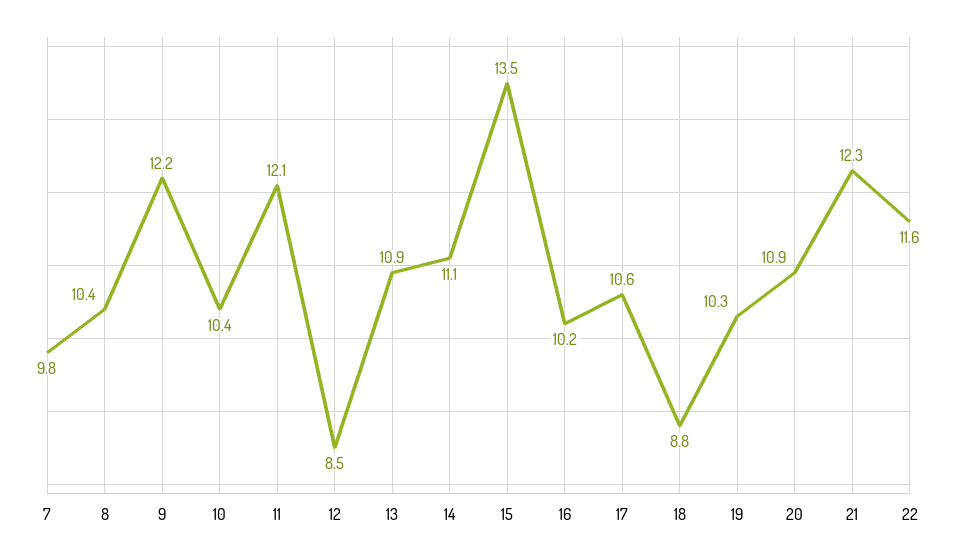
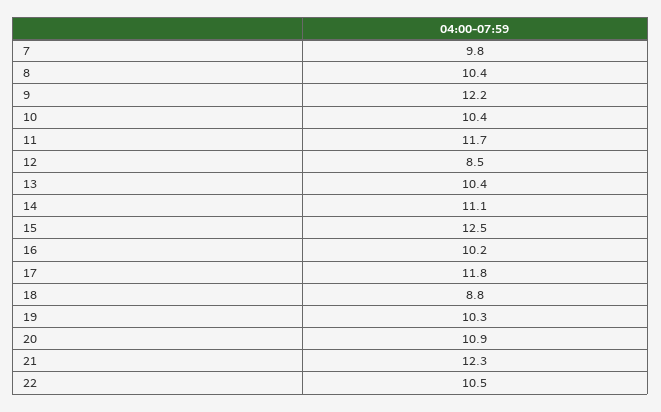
  {
    "7": 9.8,
    "8": 10.4,
    "9": 12.2,
    "10": 10.4,
-   "11": 12.1,
+   "11": 11.7,
    "12": 8.5,
-   "13": 10.9,
+   "13": 10.4,
    "14": 11.1,
-   "15": 13.5,
+   "15": 12.5,
    "16": 10.2,
-   "17": 10.6,
+   "17": 11.8,
    "18": 8.8,
    "19": 10.3,
    "20": 10.9,
    "21": 12.3,
-   "22": 11.6
+   "22": 10.5
  }

